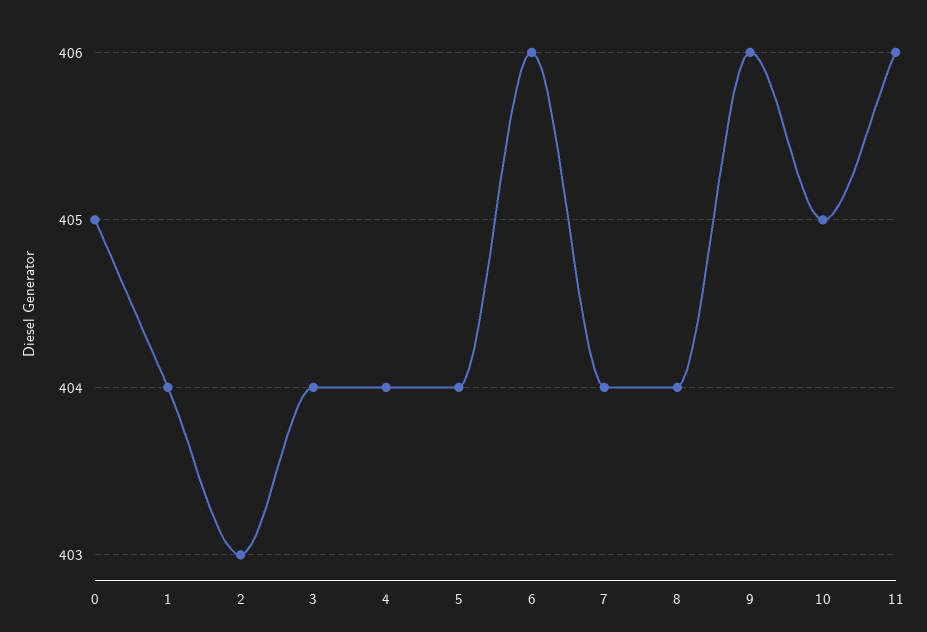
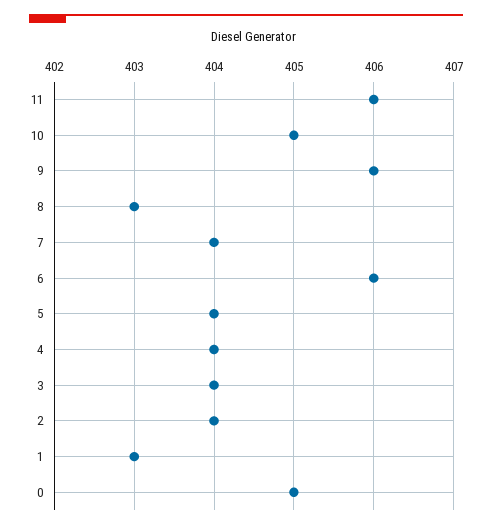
  {
    "0": 405,
-   "1": 404,
+   "1": 403,
-   "2": 403,
+   "2": 404,
    "3": 404,
    "4": 404,
    "5": 404,
    "6": 406,
    "7": 404,
-   "8": 404,
+   "8": 403,
    "9": 406,
    "10": 405,
    "11": 406
  }

